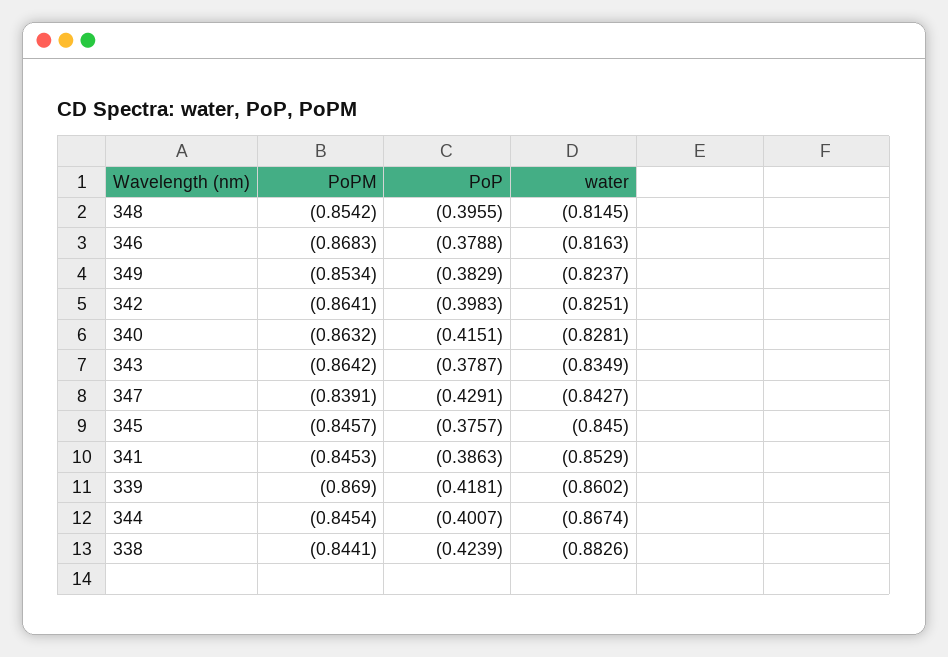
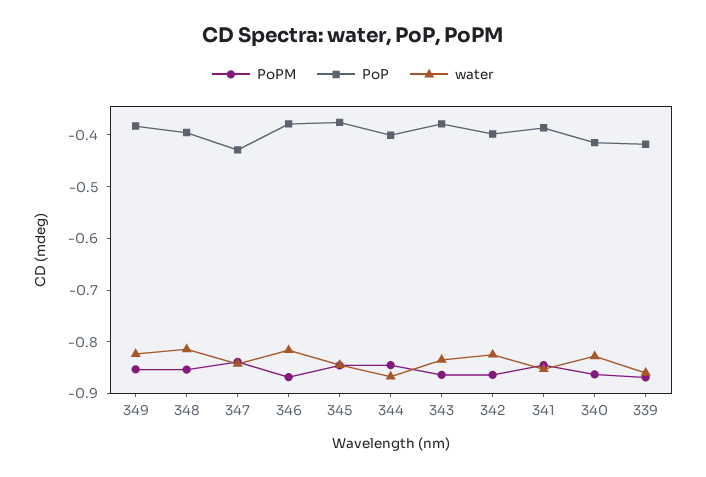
  {
    "PoPM": {
      "348": -0.8542,
      "346": -0.8683,
      "349": -0.8534,
      "342": -0.8641,
      "340": -0.8632,
      "343": -0.8642,
      "347": -0.8391,
      "345": -0.8457,
      "341": -0.8453,
      "339": -0.869,
-     "344": -0.8454,
+     "344": -0.8454
-     "338": -0.8441
    },
    "PoP": {
      "348": -0.3955,
      "346": -0.3788,
      "349": -0.3829,
      "342": -0.3983,
      "340": -0.4151,
      "343": -0.3787,
      "347": -0.4291,
      "345": -0.3757,
      "341": -0.3863,
      "339": -0.4181,
-     "344": -0.4007,
+     "344": -0.4007
-     "338": -0.4239
    },
    "water": {
      "348": -0.8145,
      "346": -0.8163,
      "349": -0.8237,
      "342": -0.8251,
      "340": -0.8281,
      "343": -0.8349,
      "347": -0.8427,
      "345": -0.845,
      "341": -0.8529,
      "339": -0.8602,
-     "344": -0.8674,
+     "344": -0.8674
-     "338": -0.8826
    }
  }

